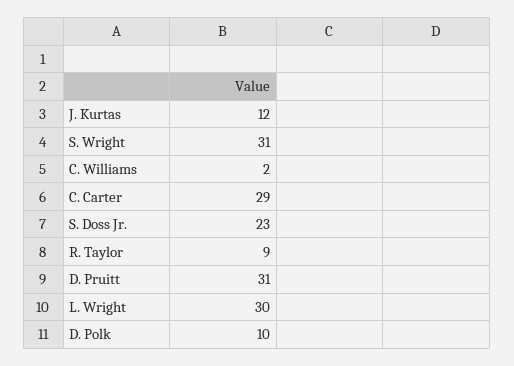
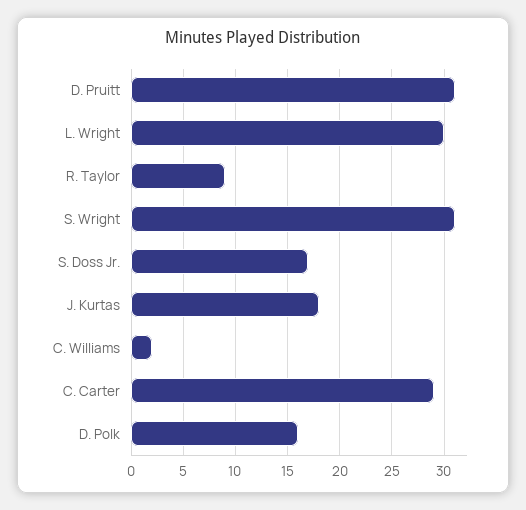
  {
-   "J. Kurtas": 12,
+   "J. Kurtas": 18,
    "S. Wright": 31,
    "C. Williams": 2,
    "C. Carter": 29,
-   "S. Doss Jr.": 23,
+   "S. Doss Jr.": 17,
    "R. Taylor": 9,
    "D. Pruitt": 31,
    "L. Wright": 30,
-   "D. Polk": 10
+   "D. Polk": 16
  }

